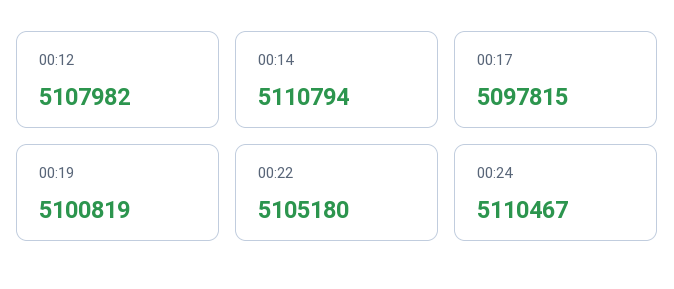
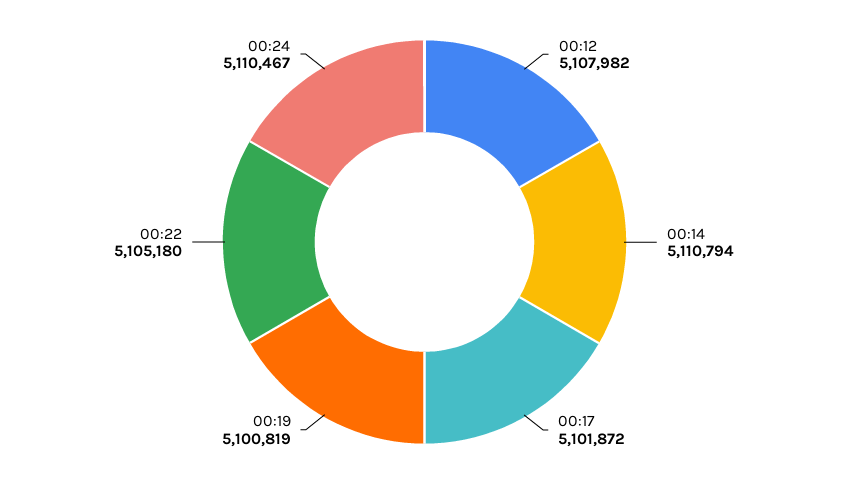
  {
    "00:12": 5107982,
    "00:14": 5110794,
-   "00:17": 5097815,
+   "00:17": 5101872,
    "00:19": 5100819,
    "00:22": 5105180,
    "00:24": 5110467
  }

